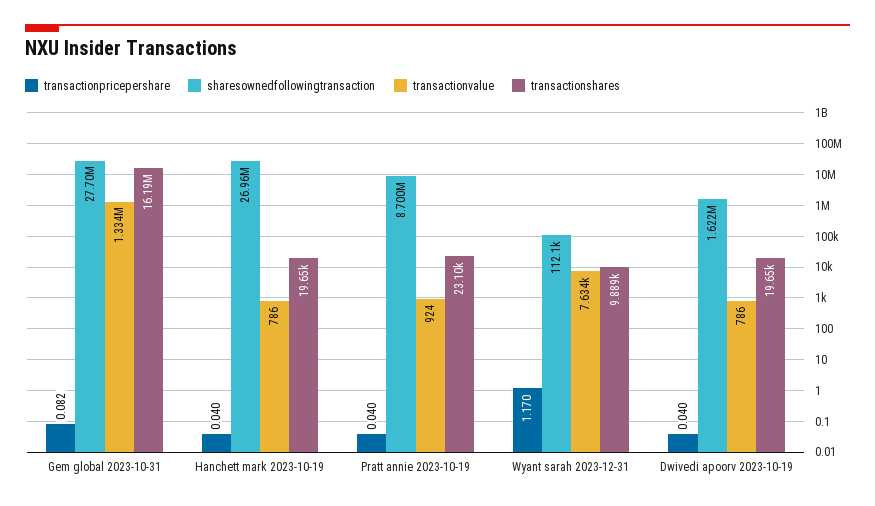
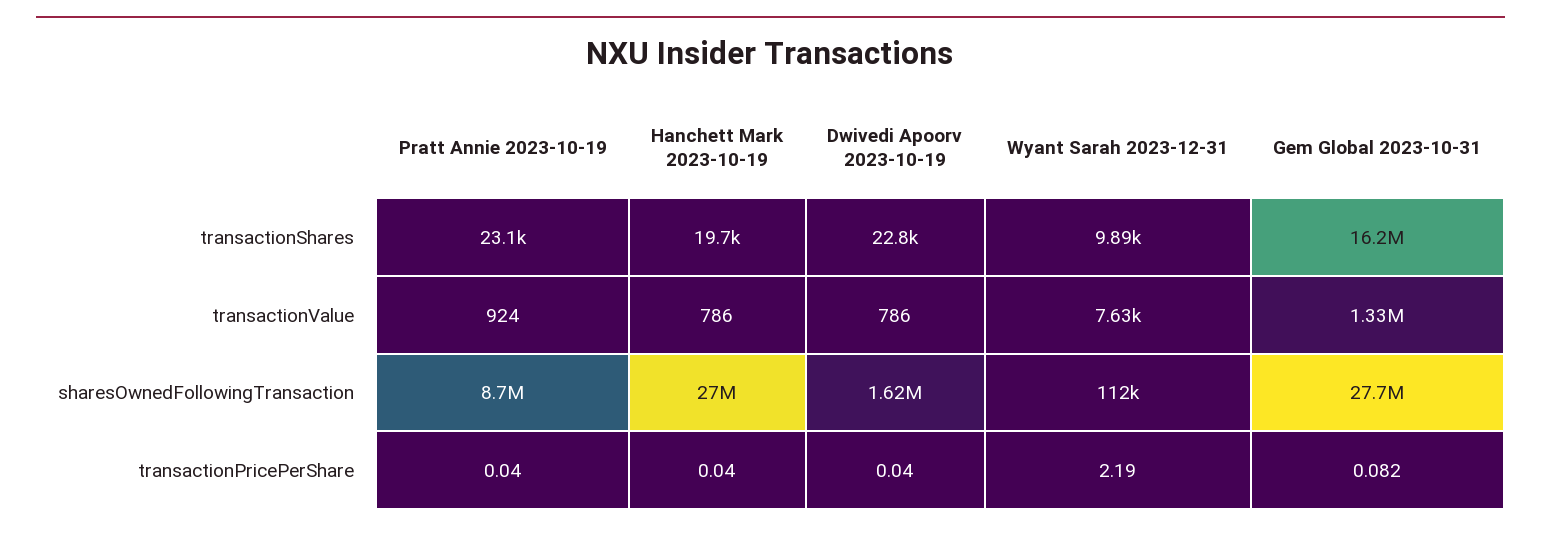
  {
    "transactionpricepershare": {
      "Gem global 2023-10-31": 0.082,
      "Hanchett mark 2023-10-19": 0.04,
      "Pratt annie 2023-10-19": 0.04,
-     "Wyant sarah 2023-12-31": 1.17,
+     "Wyant sarah 2023-12-31": 2.19,
      "Dwivedi apoorv 2023-10-19": 0.04
    },
    "sharesownedfollowingtransaction": {
      "Gem global 2023-10-31": 27700000,
      "Hanchett mark 2023-10-19": 26960000,
      "Pratt annie 2023-10-19": 8700000,
      "Wyant sarah 2023-12-31": 112100,
      "Dwivedi apoorv 2023-10-19": 1622000
    },
    "transactionvalue": {
      "Gem global 2023-10-31": 1334000,
      "Hanchett mark 2023-10-19": 786,
      "Pratt annie 2023-10-19": 924,
      "Wyant sarah 2023-12-31": 7634,
      "Dwivedi apoorv 2023-10-19": 786
    },
    "transactionshares": {
      "Gem global 2023-10-31": 16190000,
      "Hanchett mark 2023-10-19": 19650,
      "Pratt annie 2023-10-19": 23100,
      "Wyant sarah 2023-12-31": 9889,
-     "Dwivedi apoorv 2023-10-19": 19650
+     "Dwivedi apoorv 2023-10-19": 22800
    }
  }

